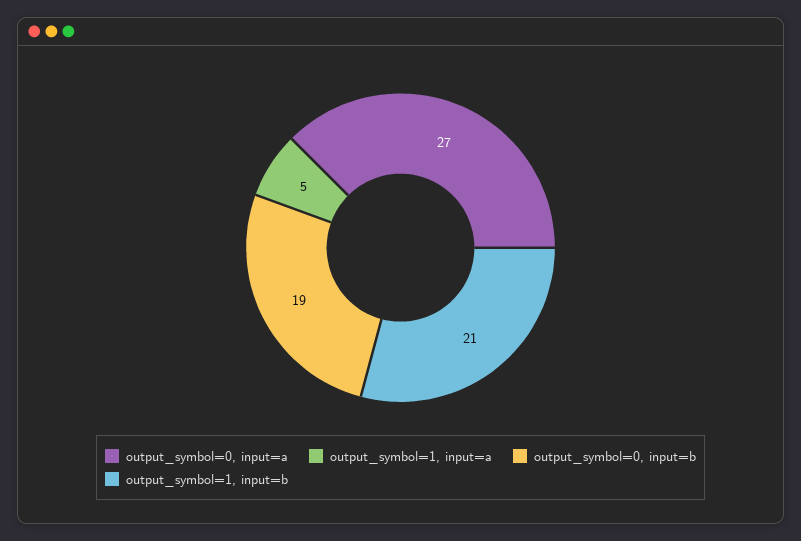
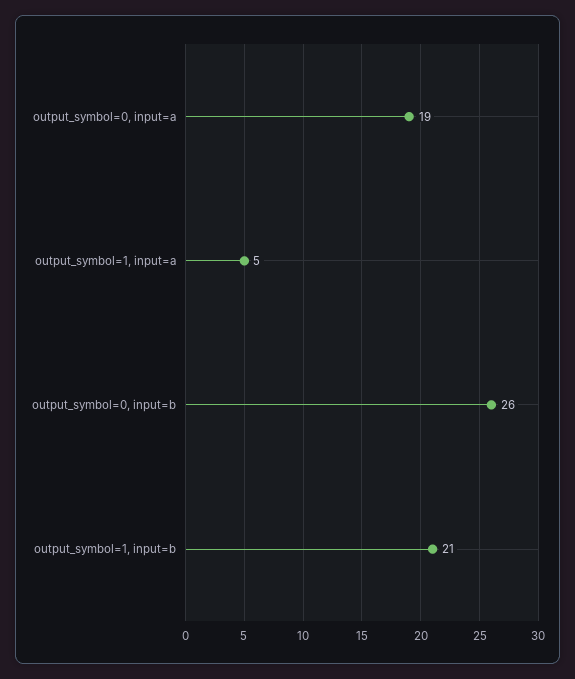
  {
-   "output_symbol=0, input=a": 27,
+   "output_symbol=0, input=a": 19,
    "output_symbol=1, input=a": 5,
-   "output_symbol=0, input=b": 19,
+   "output_symbol=0, input=b": 26,
    "output_symbol=1, input=b": 21
  }

